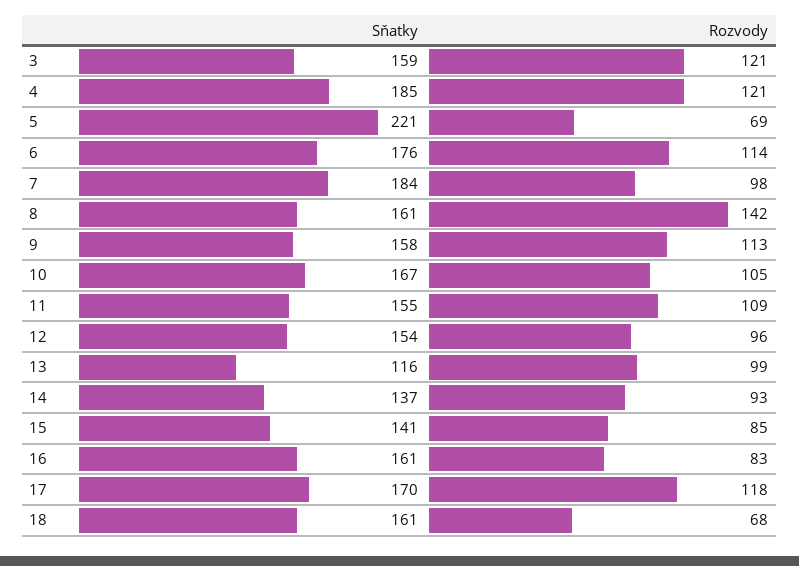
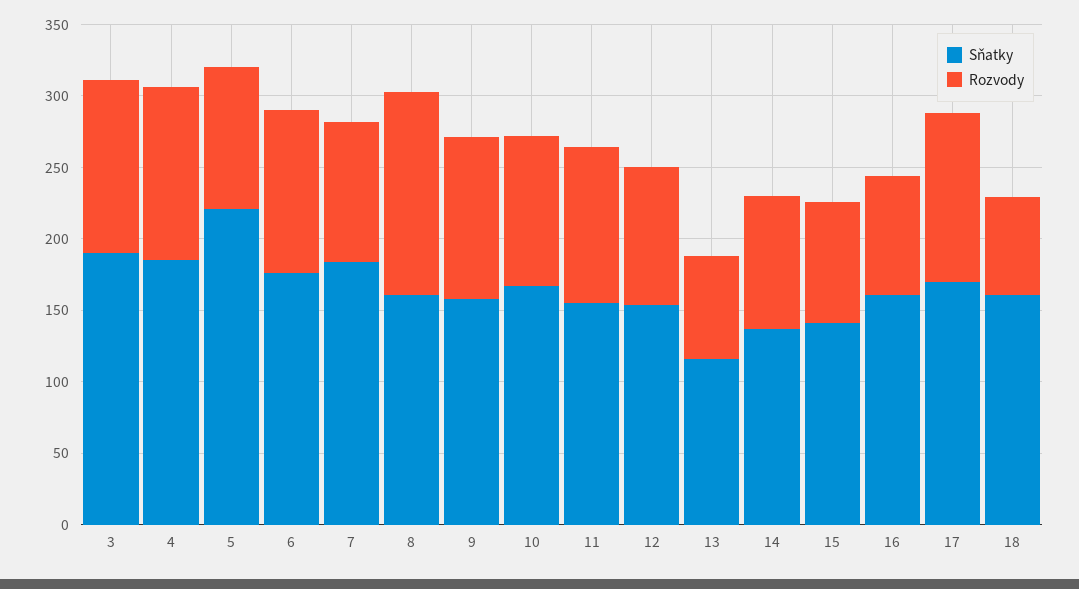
  {
    "Sňatky": {
-     "3": 159,
+     "3": 190,
      "4": 185,
      "5": 221,
      "6": 176,
      "7": 184,
      "8": 161,
      "9": 158,
      "10": 167,
      "11": 155,
      "12": 154,
      "13": 116,
      "14": 137,
      "15": 141,
      "16": 161,
      "17": 170,
      "18": 161
    },
    "Rozvody": {
      "3": 121,
      "4": 121,
-     "5": 69,
+     "5": 100,
      "6": 114,
      "7": 98,
      "8": 142,
      "9": 113,
      "10": 105,
      "11": 109,
      "12": 96,
-     "13": 99,
+     "13": 70,
      "14": 93,
      "15": 85,
      "16": 83,
      "17": 118,
      "18": 68
    }
  }

